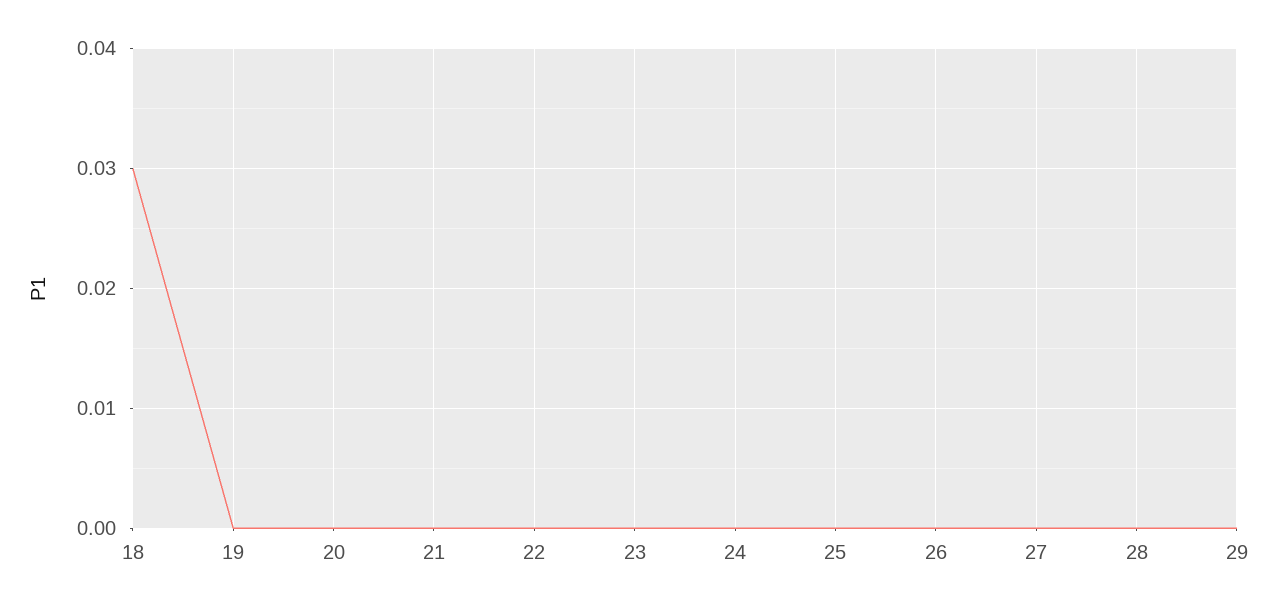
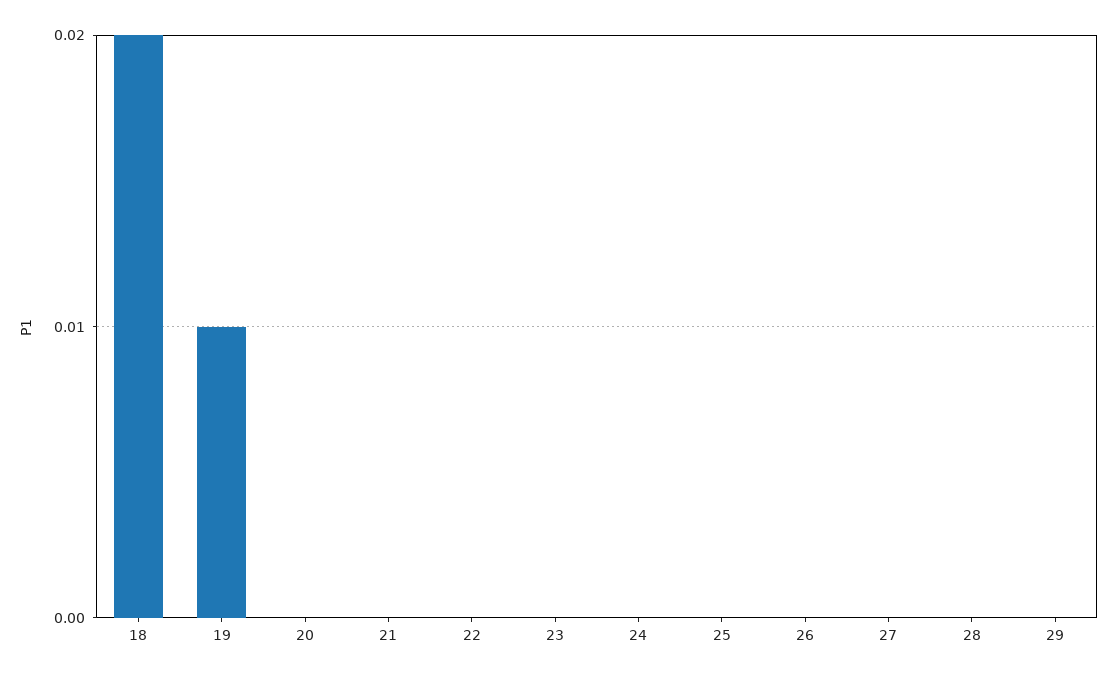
  {
-   "18": 0.03,
+   "18": 0.02,
-   "19": 0,
+   "19": 0.01,
    "20": 0,
    "21": 0,
    "22": 0,
    "23": 0,
    "24": 0,
    "25": 0,
    "26": 0,
    "27": 0,
    "28": 0,
    "29": 0
  }

